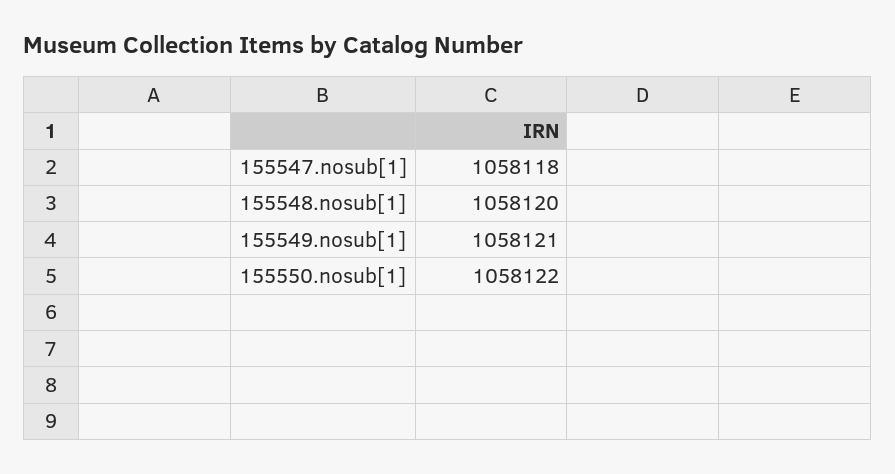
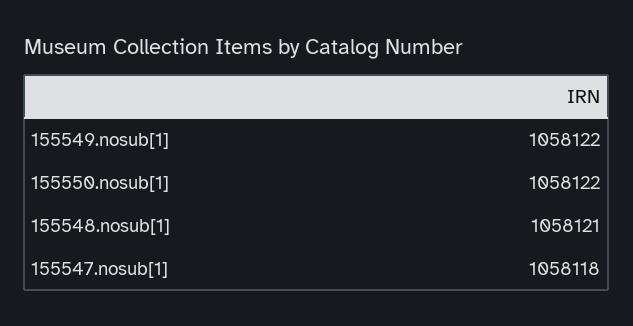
  {
    "155547.nosub[1]": 1058118,
-   "155548.nosub[1]": 1058120,
+   "155548.nosub[1]": 1058121,
-   "155549.nosub[1]": 1058121,
+   "155549.nosub[1]": 1058122,
    "155550.nosub[1]": 1058122
  }

